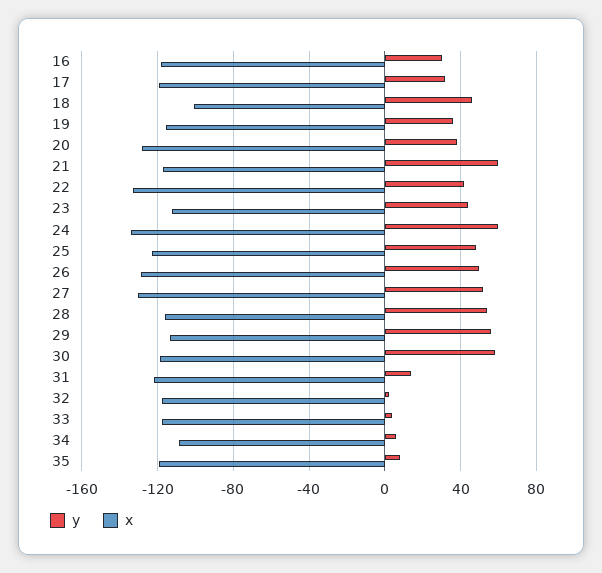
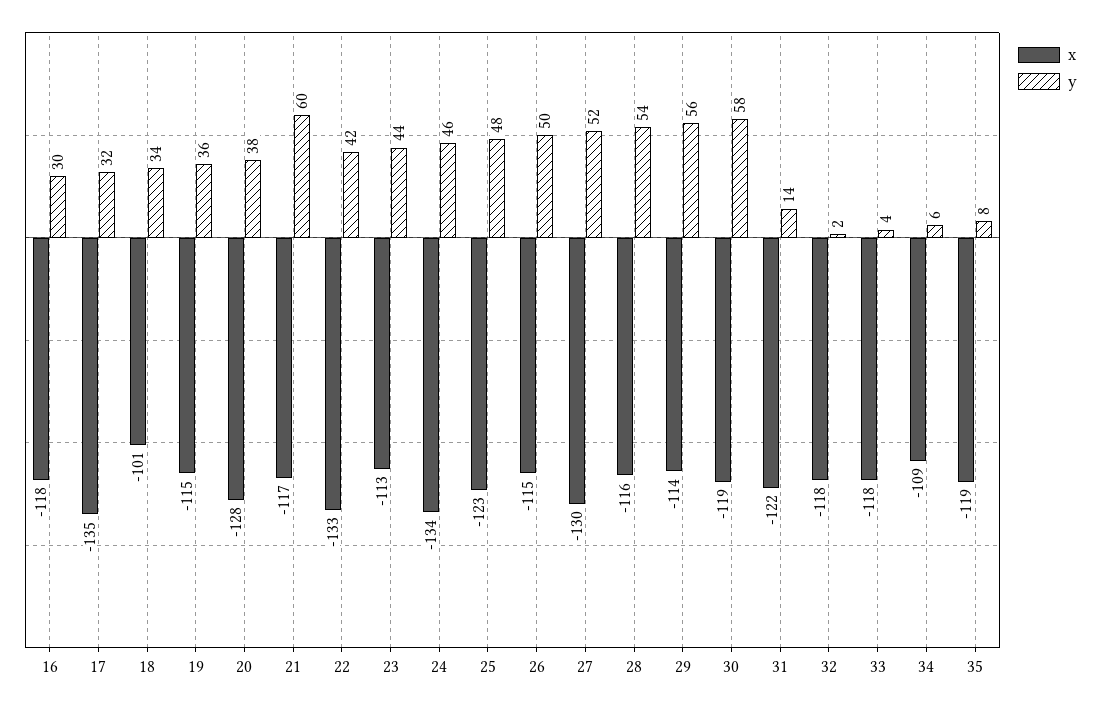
  {
    "y": {
      "16": 30,
      "17": 32,
-     "18": 45,
+     "18": 34,
      "19": 36,
      "20": 38,
      "21": 60,
      "22": 42,
      "23": 44,
-     "24": 60,
+     "24": 46,
      "25": 48,
      "26": 50,
      "27": 52,
      "28": 54,
      "29": 56,
      "30": 58,
      "31": 14,
      "32": 2,
      "33": 4,
      "34": 6,
      "35": 8
    },
    "x": {
      "16": -118,
-     "17": -120,
+     "17": -135,
      "18": -101,
      "19": -115,
      "20": -128,
      "21": -117,
      "22": -133,
      "23": -113,
      "24": -134,
      "25": -123,
-     "26": -130,
+     "26": -115,
      "27": -130,
      "28": -116,
      "29": -114,
      "30": -119,
      "31": -122,
      "32": -118,
      "33": -118,
      "34": -109,
      "35": -119
    }
  }

